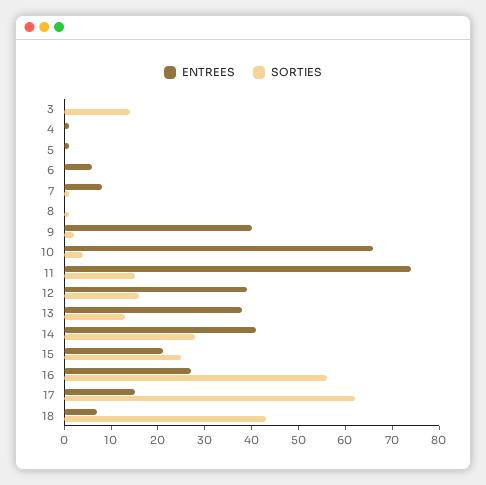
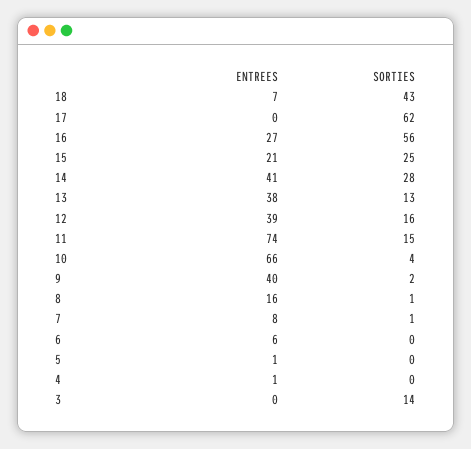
  {
    "ENTREES": {
      "3": 0,
      "4": 1,
      "5": 1,
      "6": 6,
      "7": 8,
-     "8": 0,
+     "8": 16,
      "9": 40,
      "10": 66,
      "11": 74,
      "12": 39,
      "13": 38,
      "14": 41,
      "15": 21,
      "16": 27,
-     "17": 15,
+     "17": 0,
      "18": 7
    },
    "SORTIES": {
      "3": 14,
      "4": 0,
      "5": 0,
      "6": 0,
      "7": 1,
      "8": 1,
      "9": 2,
      "10": 4,
      "11": 15,
      "12": 16,
      "13": 13,
      "14": 28,
      "15": 25,
      "16": 56,
      "17": 62,
      "18": 43
    }
  }

